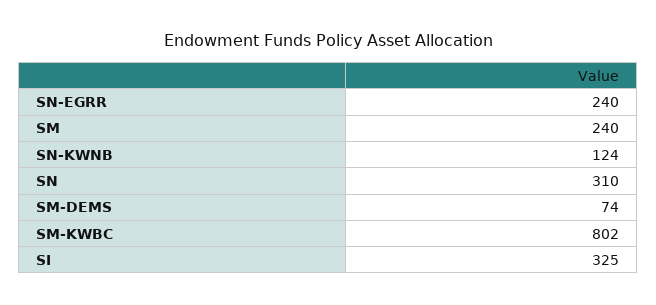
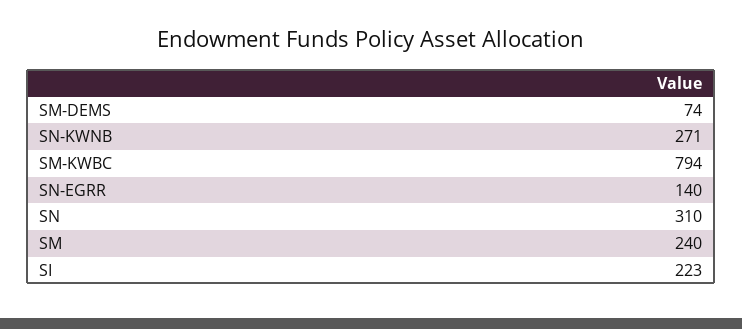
  {
-   "SN-EGRR": 240,
+   "SN-EGRR": 140,
    "SM": 240,
-   "SN-KWNB": 124,
+   "SN-KWNB": 271,
    "SN": 310,
    "SM-DEMS": 74,
-   "SM-KWBC": 802,
+   "SM-KWBC": 794,
-   "SI": 325
+   "SI": 223
  }

